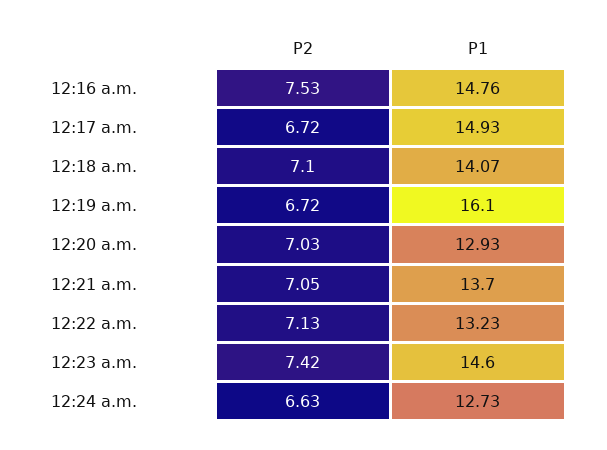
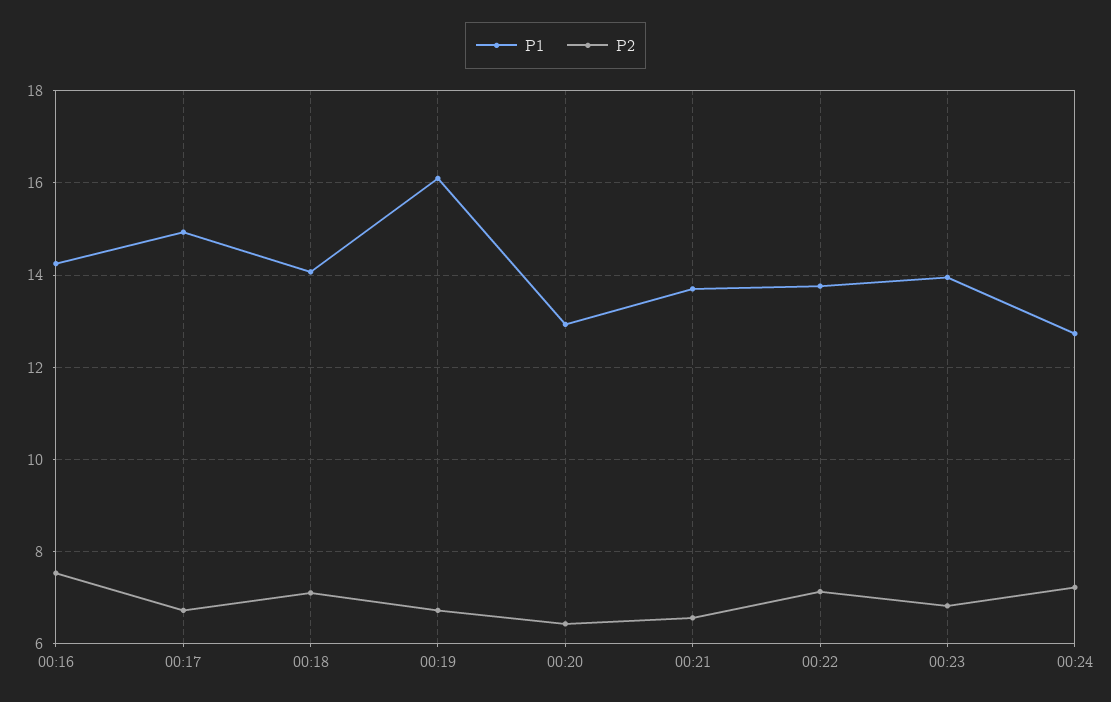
  {
    "P2": {
      "12:16 a.m.": 7.53,
      "12:17 a.m.": 6.72,
      "12:18 a.m.": 7.1,
      "12:19 a.m.": 6.72,
-     "12:20 a.m.": 7.03,
+     "12:20 a.m.": 6.4,
-     "12:21 a.m.": 7.05,
+     "12:21 a.m.": 6.6,
      "12:22 a.m.": 7.13,
-     "12:23 a.m.": 7.42,
+     "12:23 a.m.": 6.8,
-     "12:24 a.m.": 6.63
+     "12:24 a.m.": 7.2
    },
    "P1": {
-     "12:16 a.m.": 14.76,
+     "12:16 a.m.": 14.2,
      "12:17 a.m.": 14.93,
      "12:18 a.m.": 14.07,
      "12:19 a.m.": 16.1,
      "12:20 a.m.": 12.93,
      "12:21 a.m.": 13.7,
-     "12:22 a.m.": 13.23,
+     "12:22 a.m.": 13.8,
-     "12:23 a.m.": 14.6,
+     "12:23 a.m.": 14,
      "12:24 a.m.": 12.73
    }
  }

